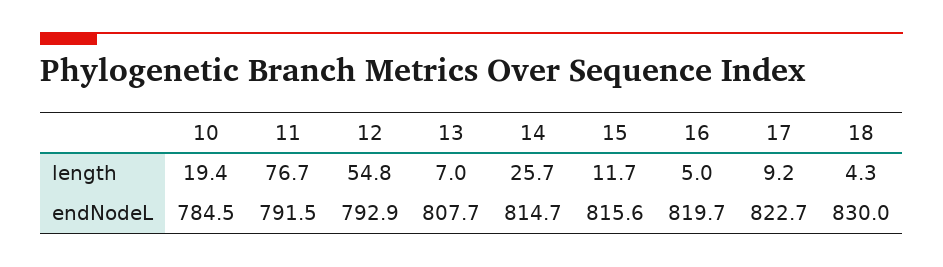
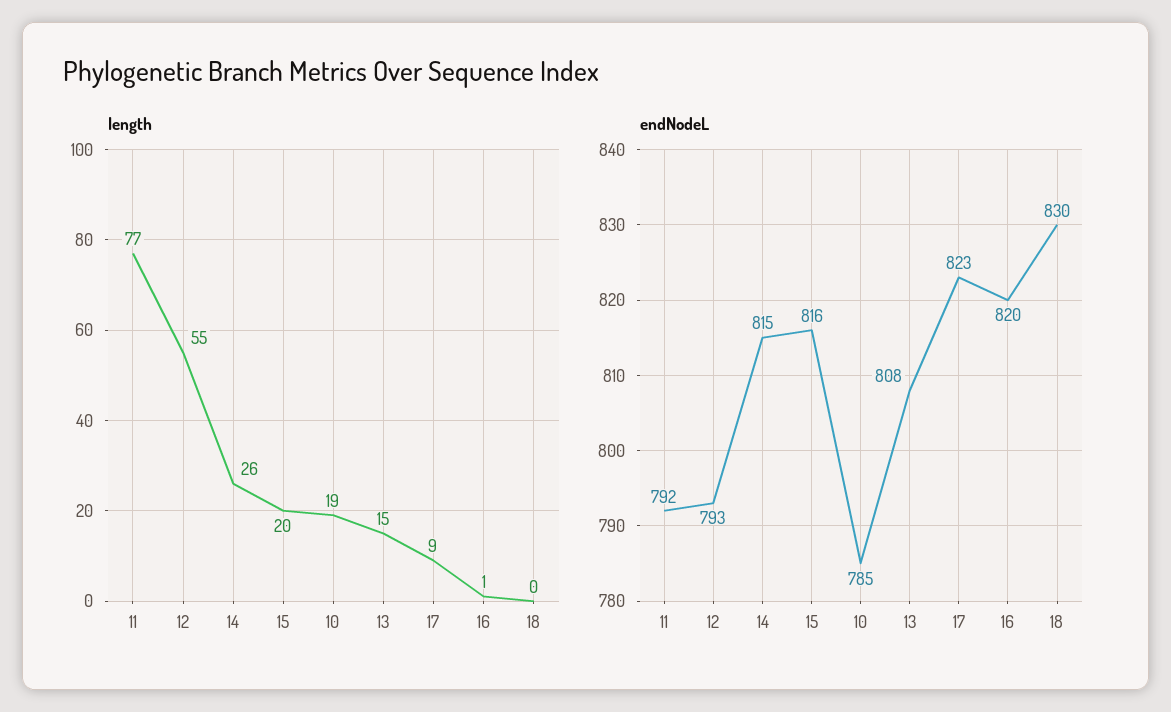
  {
    "length": {
      "10": 19.4,
      "11": 76.7,
      "12": 54.8,
-     "13": 7,
+     "13": 15,
      "14": 25.7,
-     "15": 11.7,
+     "15": 20,
-     "16": 5,
+     "16": 1,
      "17": 9.2,
-     "18": 4.3
+     "18": 0
    },
    "endNodeL": {
      "10": 784.5,
      "11": 791.5,
      "12": 792.9,
      "13": 807.7,
      "14": 814.7,
      "15": 815.6,
      "16": 819.7,
      "17": 822.7,
      "18": 830
    }
  }

